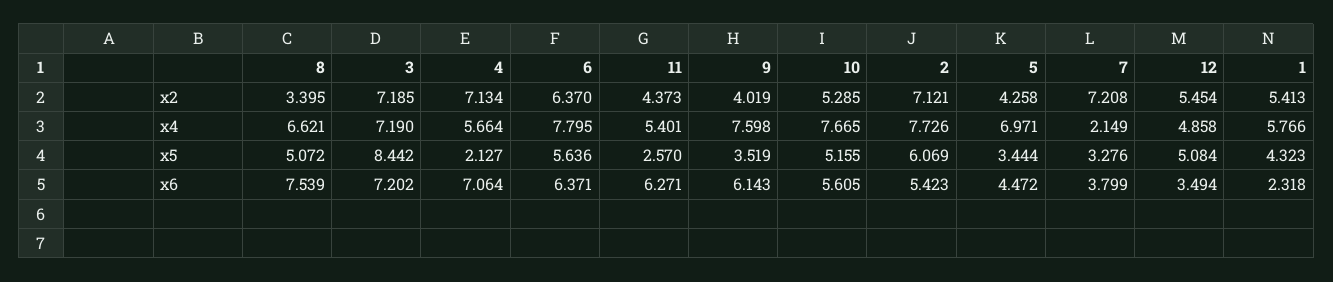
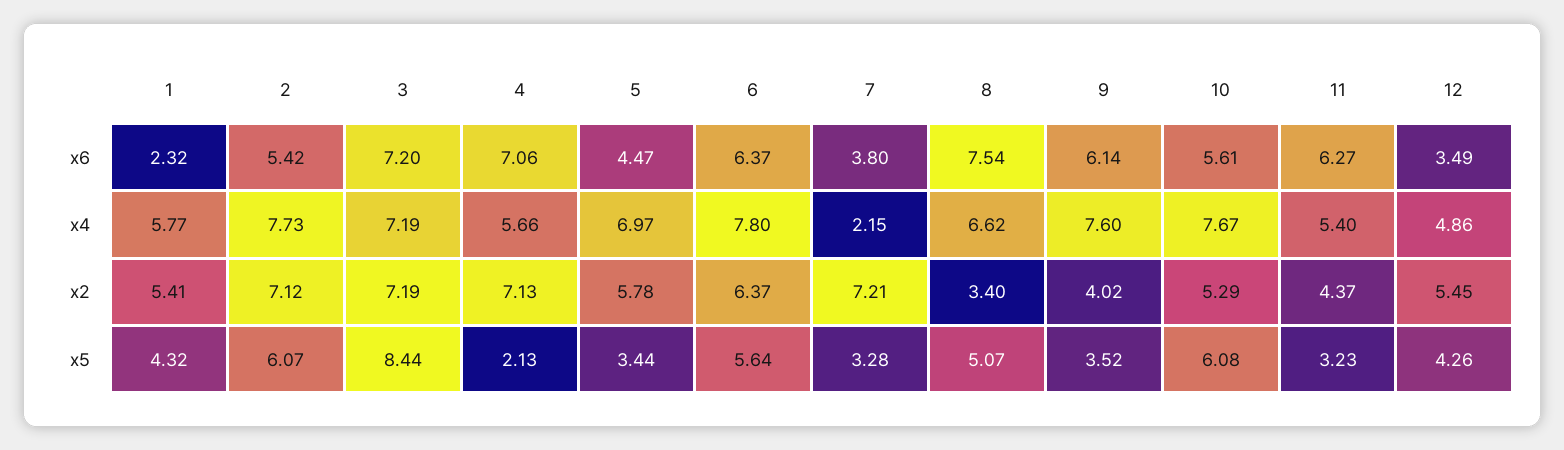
  {
    "8": {
      "x2": 3.395,
      "x4": 6.621,
      "x5": 5.072,
      "x6": 7.539
    },
    "3": {
      "x2": 7.185,
      "x4": 7.19,
      "x5": 8.442,
      "x6": 7.202
    },
    "4": {
      "x2": 7.134,
      "x4": 5.664,
      "x5": 2.127,
      "x6": 7.064
    },
    "6": {
      "x2": 6.37,
      "x4": 7.795,
      "x5": 5.636,
      "x6": 6.371
    },
    "11": {
      "x2": 4.373,
      "x4": 5.401,
-     "x5": 2.57,
+     "x5": 3.23,
      "x6": 6.271
    },
    "9": {
      "x2": 4.019,
      "x4": 7.598,
      "x5": 3.519,
      "x6": 6.143
    },
    "10": {
      "x2": 5.285,
      "x4": 7.665,
-     "x5": 5.155,
+     "x5": 6.08,
      "x6": 5.605
    },
    "2": {
      "x2": 7.121,
      "x4": 7.726,
      "x5": 6.069,
      "x6": 5.423
    },
    "5": {
-     "x2": 4.258,
+     "x2": 5.78,
      "x4": 6.971,
      "x5": 3.444,
      "x6": 4.472
    },
    "7": {
      "x2": 7.208,
      "x4": 2.149,
      "x5": 3.276,
      "x6": 3.799
    },
    "12": {
      "x2": 5.454,
      "x4": 4.858,
-     "x5": 5.084,
+     "x5": 4.26,
      "x6": 3.494
    },
    "1": {
      "x2": 5.413,
      "x4": 5.766,
      "x5": 4.323,
      "x6": 2.318
    }
  }

